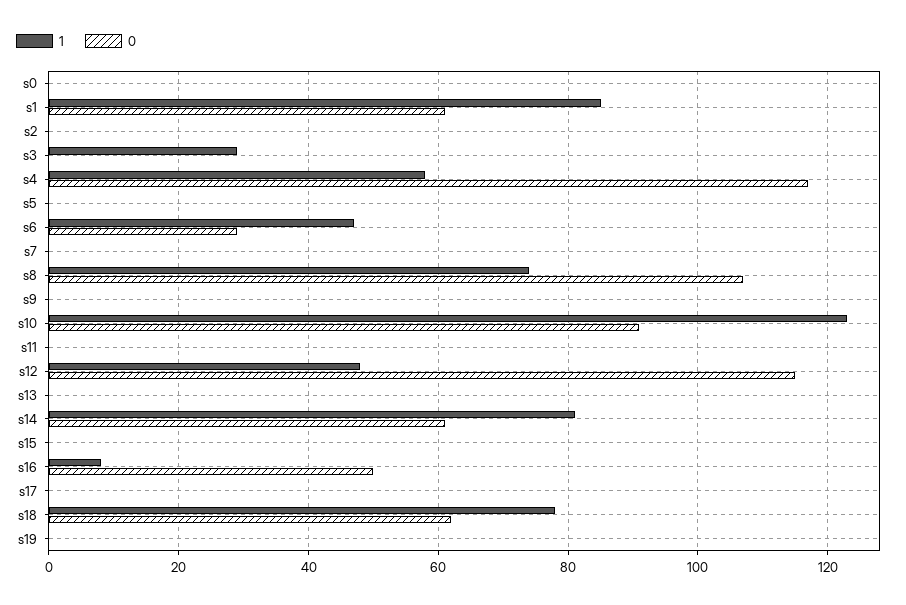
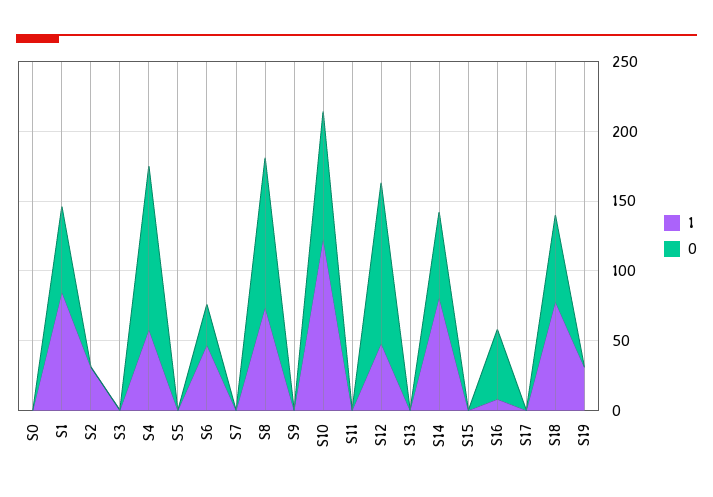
  {
    "1": {
      "s0": 0,
      "s1": 85,
-     "s2": 0,
+     "s2": 30,
-     "s3": 30,
+     "s3": 0,
      "s4": 60,
      "s5": 0,
      "s6": 45,
      "s7": 0,
      "s8": 75,
      "s9": 0,
      "s10": 125,
      "s11": 0,
      "s12": 50,
      "s13": 0,
      "s14": 80,
      "s15": 0,
      "s16": 10,
      "s17": 0,
      "s18": 80,
-     "s19": 0
+     "s19": 30
    },
    "0": {
      "s0": 0,
      "s1": 60,
      "s2": 0,
      "s3": 0,
      "s4": 115,
      "s5": 0,
      "s6": 30,
      "s7": 0,
      "s8": 105,
      "s9": 0,
      "s10": 90,
      "s11": 0,
      "s12": 115,
      "s13": 0,
      "s14": 60,
      "s15": 0,
      "s16": 50,
      "s17": 0,
      "s18": 60,
      "s19": 0
    }
  }

